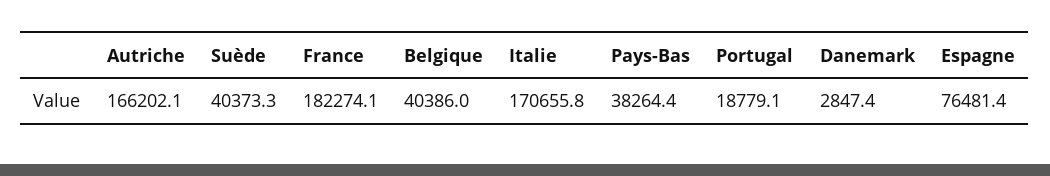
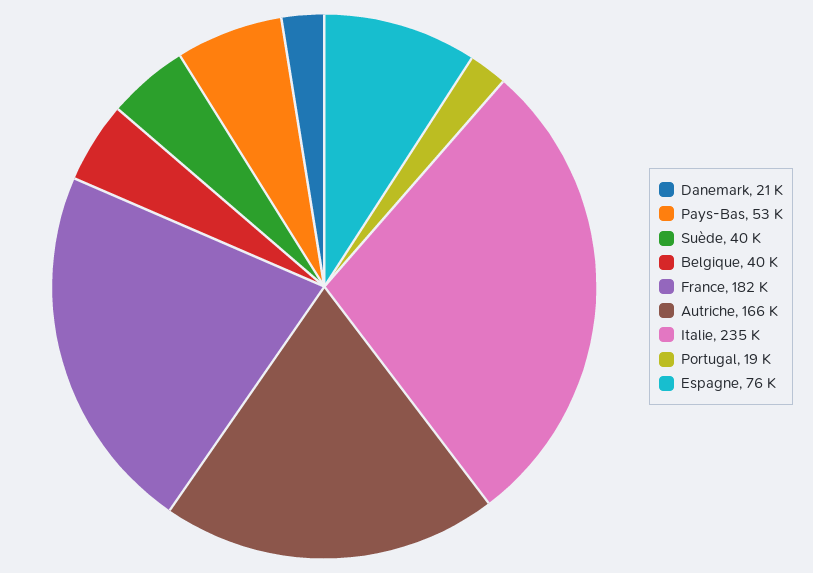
  {
    "Autriche": 166202.1,
    "Suède": 40373.3,
    "France": 182274.1,
    "Belgique": 40386,
-   "Italie": 170655.8,
+   "Italie": 235000,
-   "Pays-Bas": 38264.4,
+   "Pays-Bas": 53000,
    "Portugal": 18779.1,
-   "Danemark": 2847.4,
+   "Danemark": 21000,
    "Espagne": 76481.4
  }

